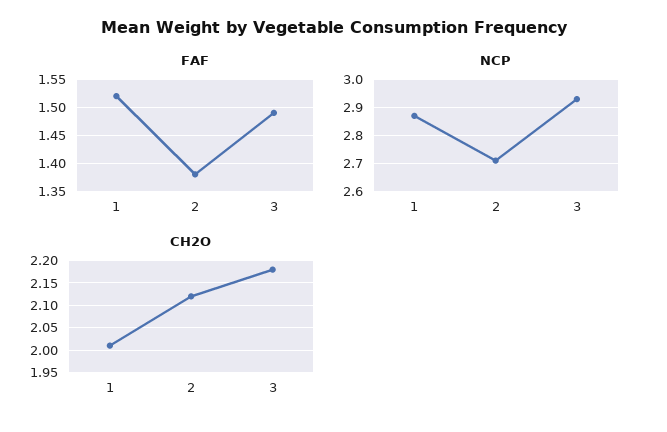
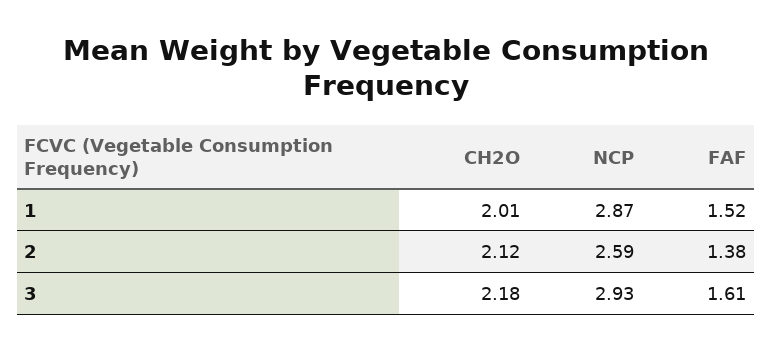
  {
    "FAF": {
      "1": 1.52,
      "2": 1.38,
-     "3": 1.5
+     "3": 1.61
    },
    "NCP": {
      "1": 2.87,
-     "2": 2.7,
+     "2": 2.59,
      "3": 2.93
    },
    "CH2O": {
      "1": 2.01,
      "2": 2.12,
      "3": 2.18
    }
  }

